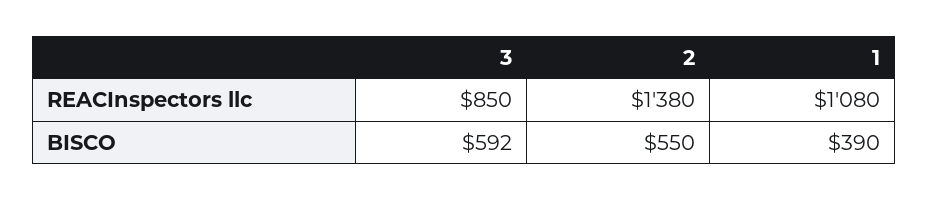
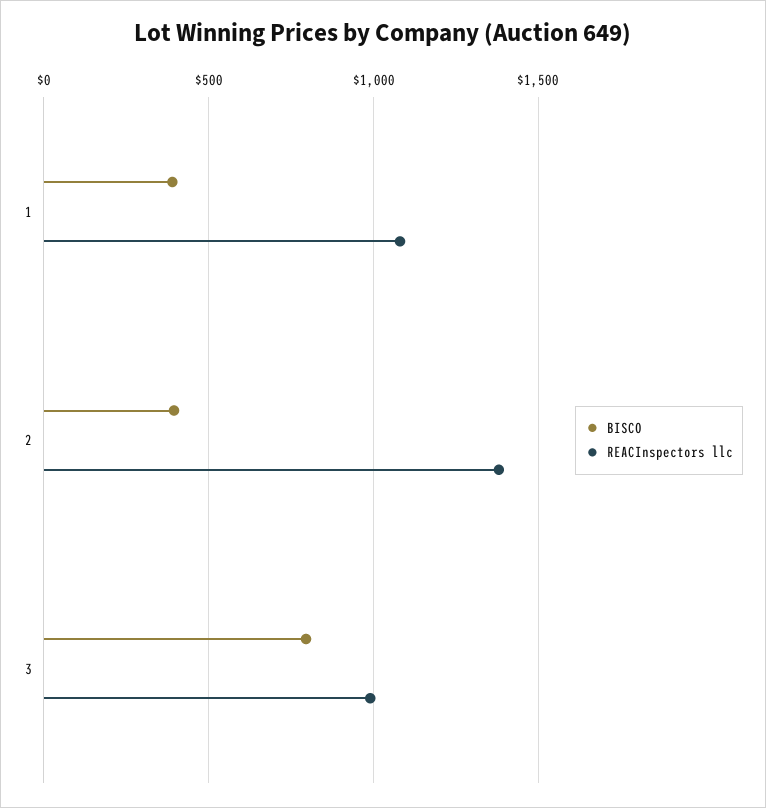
  {
    "REACInspectors llc": {
-     "3": 850,
+     "3": 1000,
      "2": 1380,
      "1": 1080
    },
    "BISCO": {
-     "3": 592,
+     "3": 800,
-     "2": 550,
+     "2": 400,
      "1": 390
    }
  }

